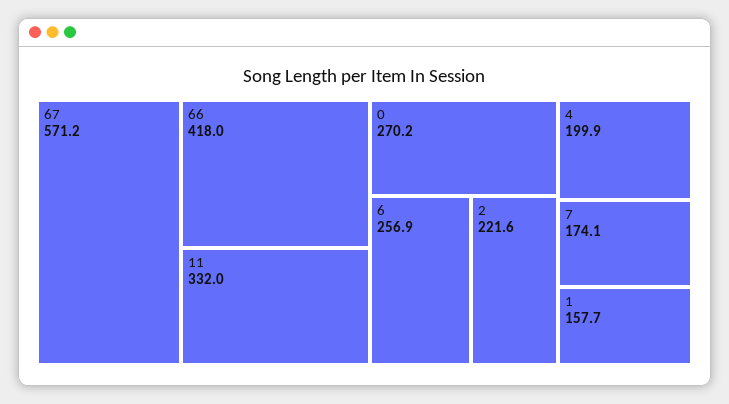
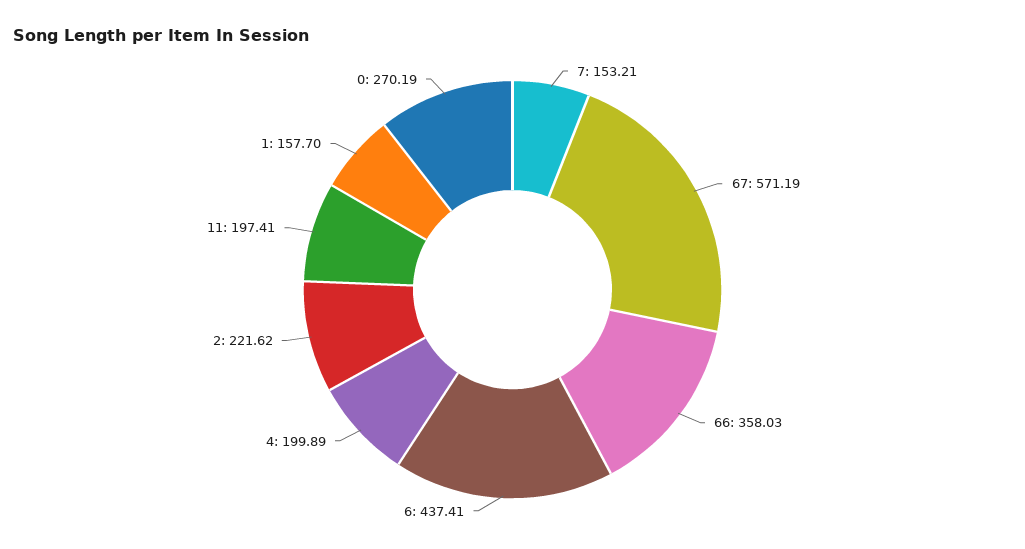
  {
    "67": 571.19,
-   "66": 418,
+   "66": 358.03,
-   "11": 332,
+   "11": 197.41,
    "0": 270.19,
-   "6": 256.9,
+   "6": 437.41,
    "2": 221.62,
    "4": 199.89,
-   "7": 174.1,
+   "7": 153.21,
    "1": 157.7
  }

